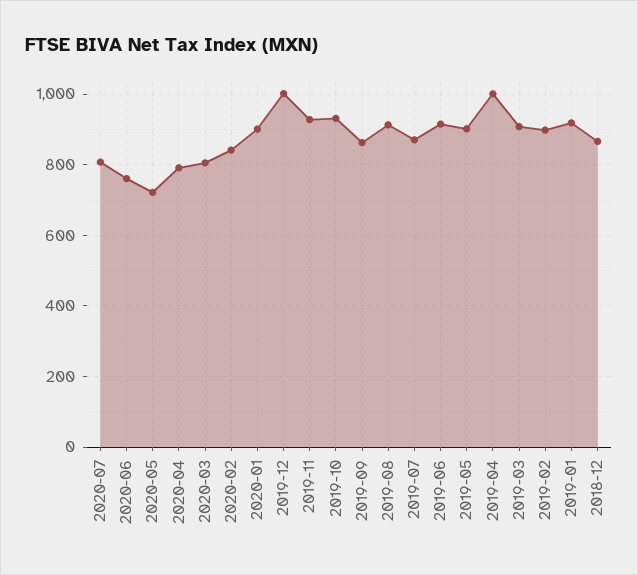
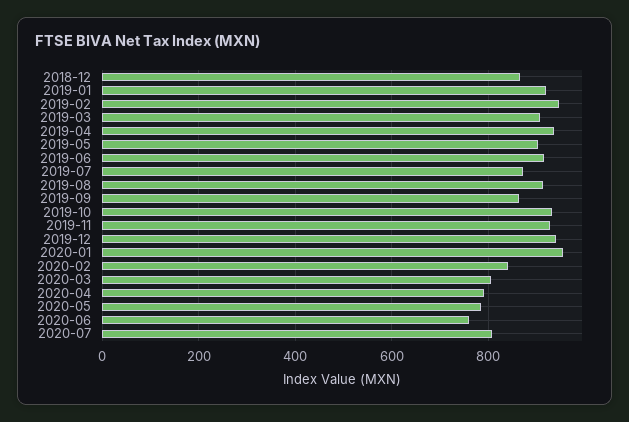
  {
    "2020-07": 800,
    "2020-06": 760,
-   "2020-05": 720,
+   "2020-05": 780,
    "2020-04": 800,
    "2020-03": 800,
    "2020-02": 840,
-   "2020-01": 900,
+   "2020-01": 960,
-   "2019-12": 1000,
+   "2019-12": 940,
    "2019-11": 920,
    "2019-10": 940,
    "2019-09": 860,
    "2019-08": 920,
    "2019-07": 880,
    "2019-06": 920,
    "2019-05": 900,
-   "2019-04": 1000,
+   "2019-04": 940,
    "2019-03": 900,
-   "2019-02": 900,
+   "2019-02": 940,
    "2019-01": 920,
    "2018-12": 860
  }

